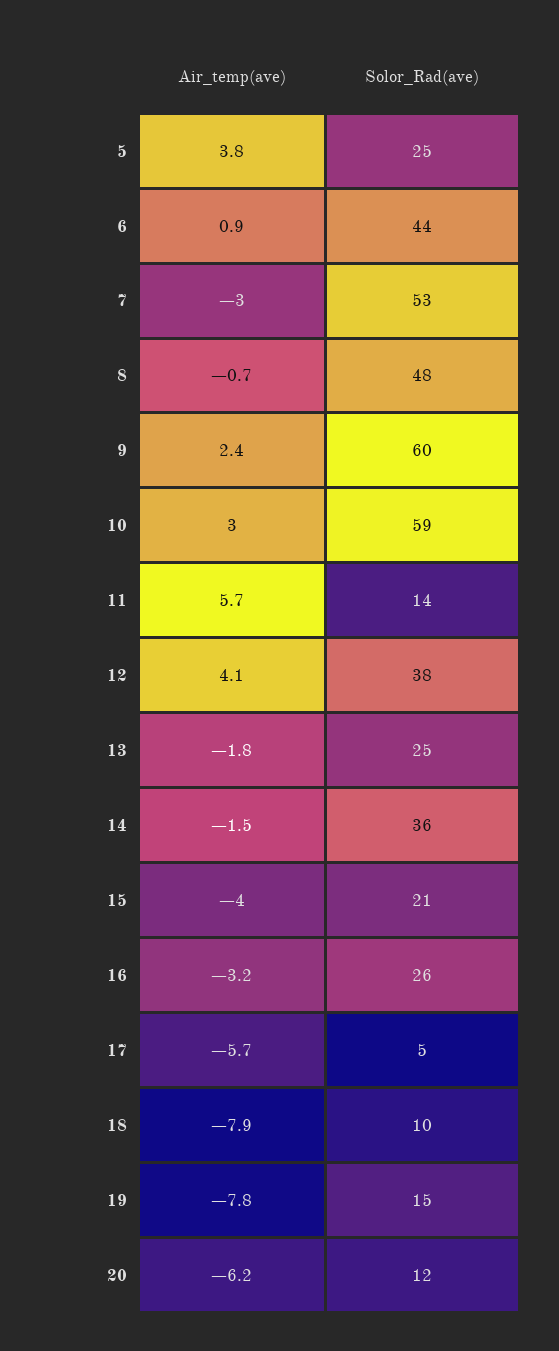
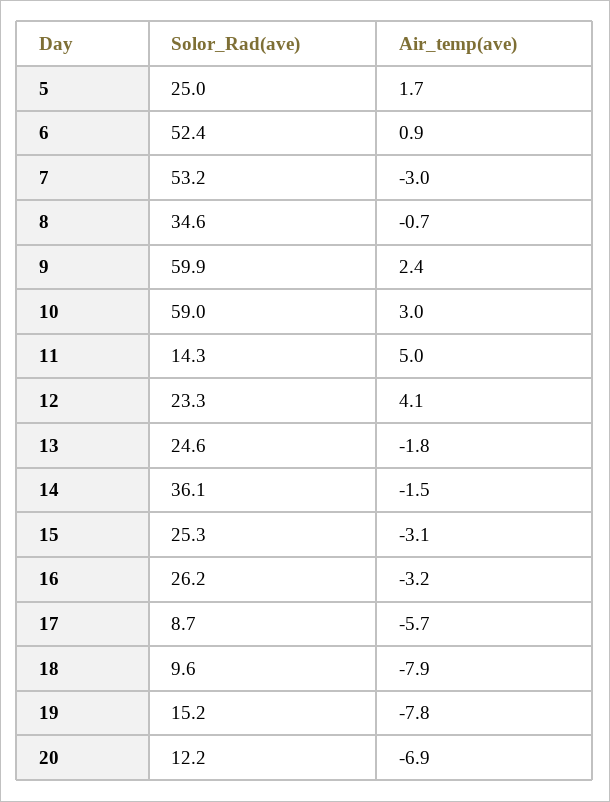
  {
    "Air_temp(ave)": {
-     "5": 3.8,
+     "5": 1.7,
      "6": 0.9,
      "7": -3,
      "8": -0.7,
      "9": 2.4,
      "10": 3,
-     "11": 5.7,
+     "11": 5,
      "12": 4.1,
      "13": -1.8,
      "14": -1.5,
-     "15": -4,
+     "15": -3.1,
      "16": -3.2,
      "17": -5.7,
      "18": -7.9,
      "19": -7.8,
-     "20": -6.2
+     "20": -6.9
    },
    "Solor_Rad(ave)": {
      "5": 25,
-     "6": 44,
+     "6": 52.4,
      "7": 53.2,
-     "8": 48,
+     "8": 34.6,
      "9": 59.9,
      "10": 59,
      "11": 14.3,
-     "12": 38,
+     "12": 23.3,
      "13": 24.6,
      "14": 36.1,
-     "15": 21,
+     "15": 25.3,
      "16": 26.2,
-     "17": 5,
+     "17": 8.7,
      "18": 9.6,
      "19": 15.2,
      "20": 12.2
    }
  }

